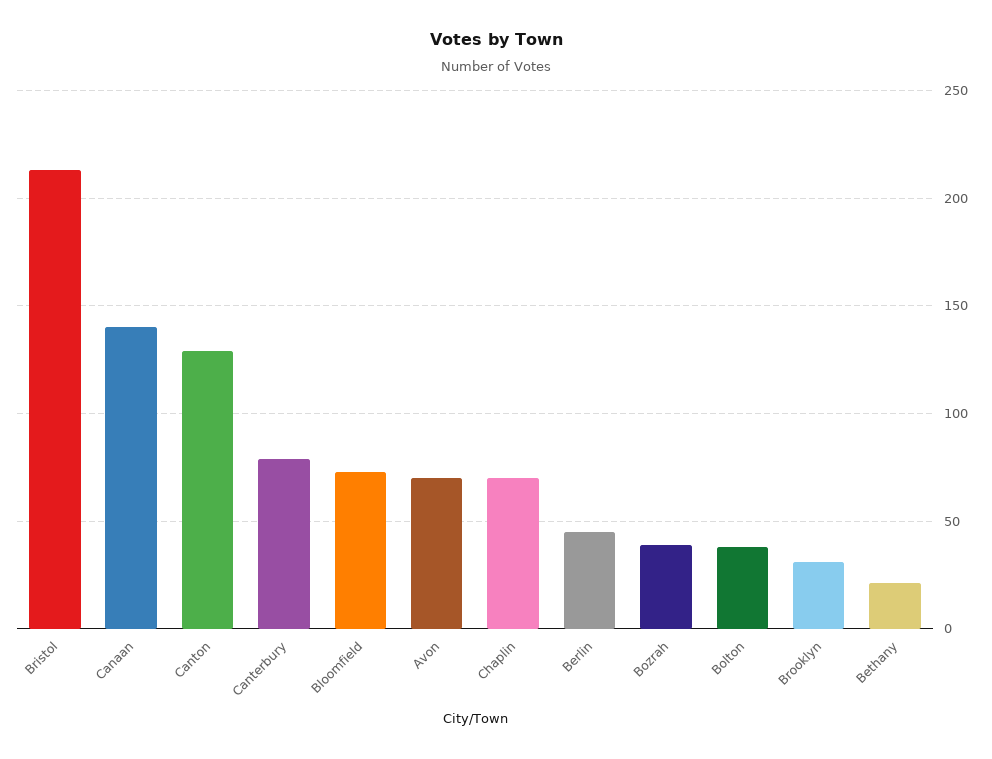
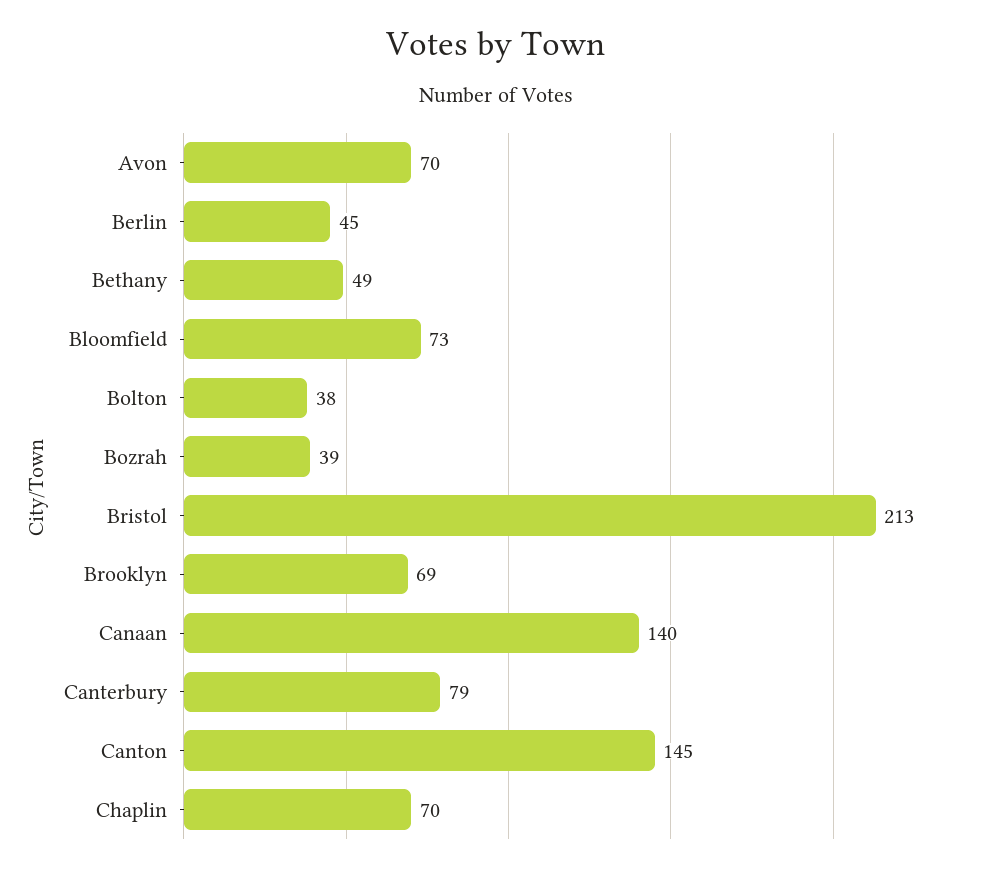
  {
    "Bristol": 213,
    "Canaan": 140,
-   "Canton": 130,
+   "Canton": 145,
    "Canterbury": 79,
    "Bloomfield": 73,
    "Avon": 70,
    "Chaplin": 70,
    "Berlin": 45,
    "Bozrah": 39,
    "Bolton": 38,
-   "Brooklyn": 30,
+   "Brooklyn": 69,
-   "Bethany": 20
+   "Bethany": 49
  }

